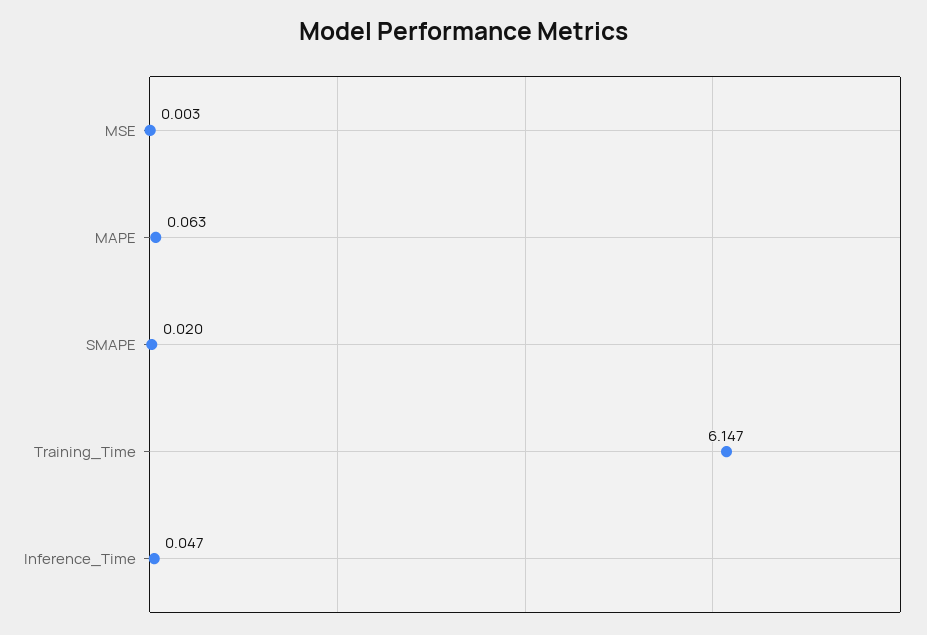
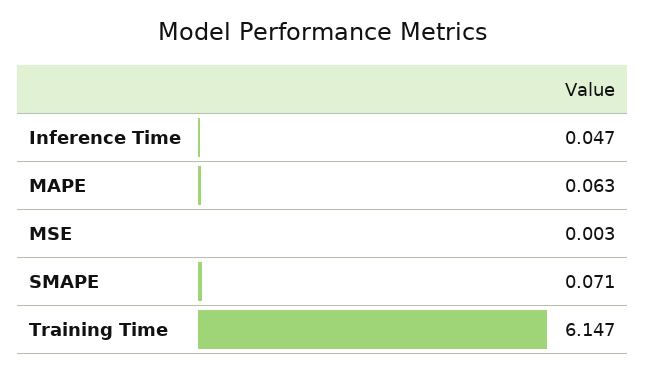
  {
    "MSE": 0.003,
    "MAPE": 0.063,
-   "SMAPE": 0.02,
+   "SMAPE": 0.071,
    "Training_Time": 6.147,
    "Inference_Time": 0.047
  }

